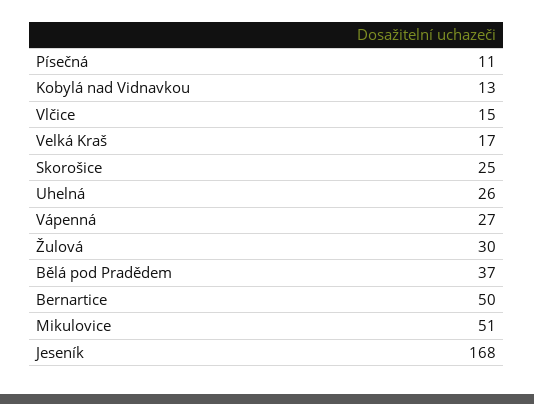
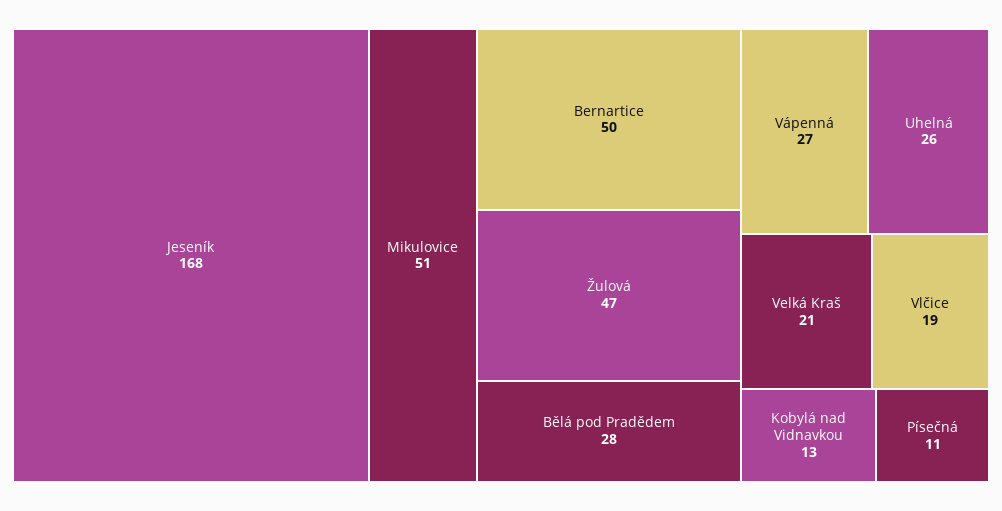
  {
    "Písečná": 11,
    "Kobylá nad Vidnavkou": 13,
-   "Vlčice": 15,
+   "Vlčice": 19,
-   "Velká Kraš": 17,
+   "Velká Kraš": 21,
-   "Skorošice": 25,
    "Uhelná": 26,
    "Vápenná": 27,
-   "Žulová": 30,
+   "Žulová": 47,
-   "Bělá pod Pradědem": 37,
+   "Bělá pod Pradědem": 28,
    "Bernartice": 50,
    "Mikulovice": 51,
    "Jeseník": 168
  }

